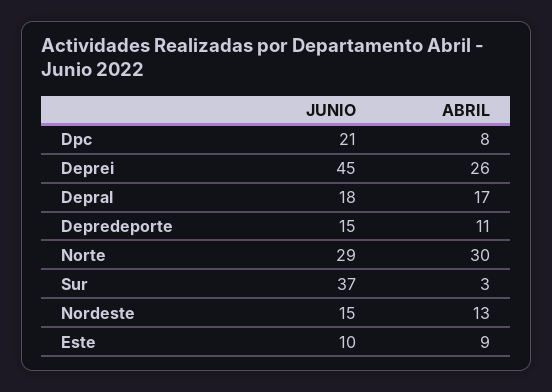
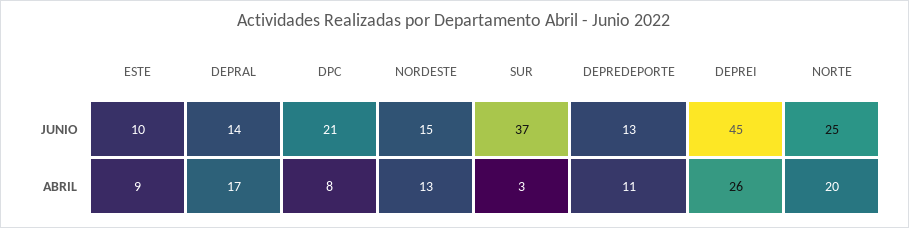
  {
    "JUNIO": {
      "Dpc": 21,
      "Deprei": 45,
-     "Depral": 18,
+     "Depral": 14,
-     "Depredeporte": 15,
+     "Depredeporte": 13,
-     "Norte": 29,
+     "Norte": 25,
      "Sur": 37,
      "Nordeste": 15,
      "Este": 10
    },
    "ABRIL": {
      "Dpc": 8,
      "Deprei": 26,
      "Depral": 17,
      "Depredeporte": 11,
-     "Norte": 30,
+     "Norte": 20,
      "Sur": 3,
      "Nordeste": 13,
      "Este": 9
    }
  }

